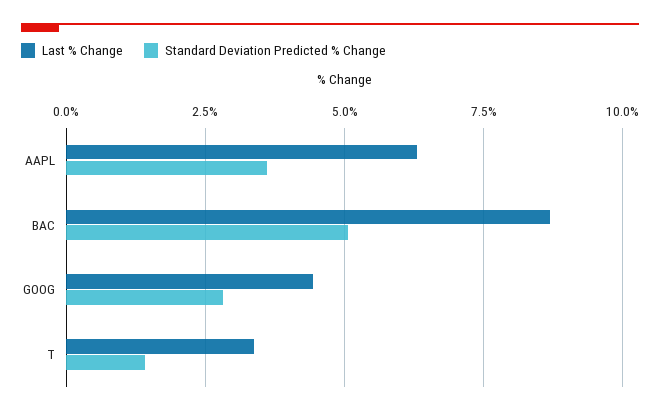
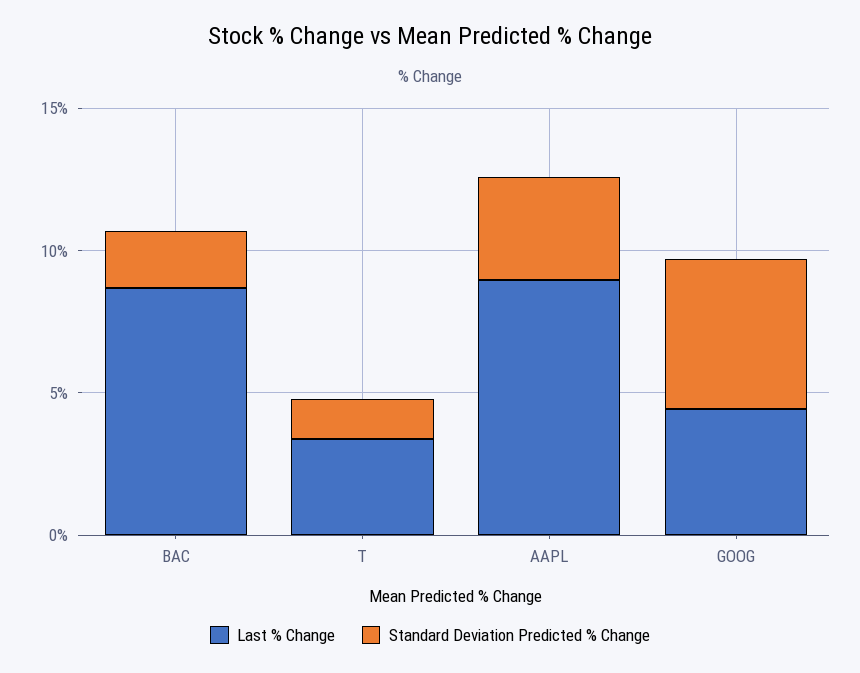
  {
    "Last % Change": {
-     "AAPL": 6.25,
+     "AAPL": 9,
      "BAC": 8.75,
      "GOOG": 4.5,
      "T": 3.5
    },
    "Standard Deviation Predicted % Change": {
      "AAPL": 3.5,
-     "BAC": 5,
+     "BAC": 2,
-     "GOOG": 2.75,
+     "GOOG": 5,
      "T": 1.5
    }
  }

